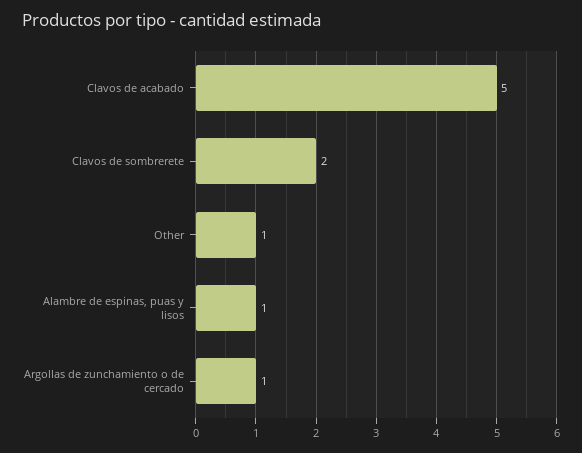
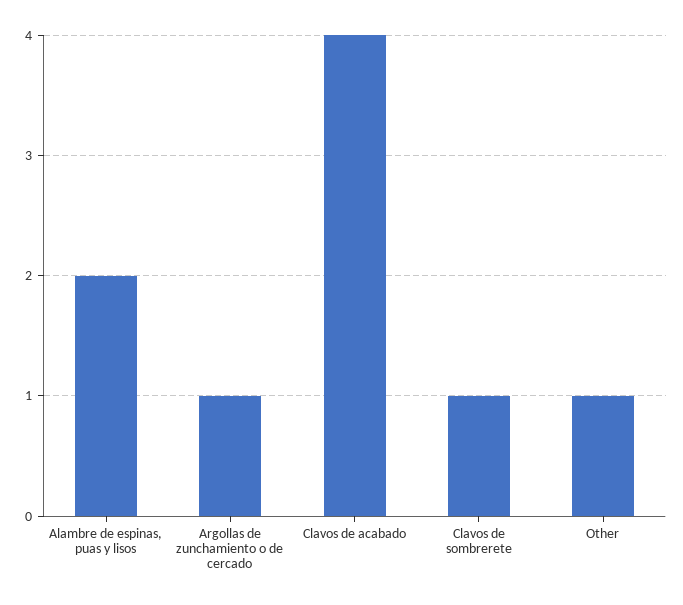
  {
-   "Clavos de acabado": 5,
+   "Clavos de acabado": 4,
-   "Clavos de sombrerete": 2,
+   "Clavos de sombrerete": 1,
    "Other": 1,
-   "Alambre de espinas, puas y lisos": 1,
+   "Alambre de espinas, puas y lisos": 2,
    "Argollas de zunchamiento o de cercado": 1
  }

